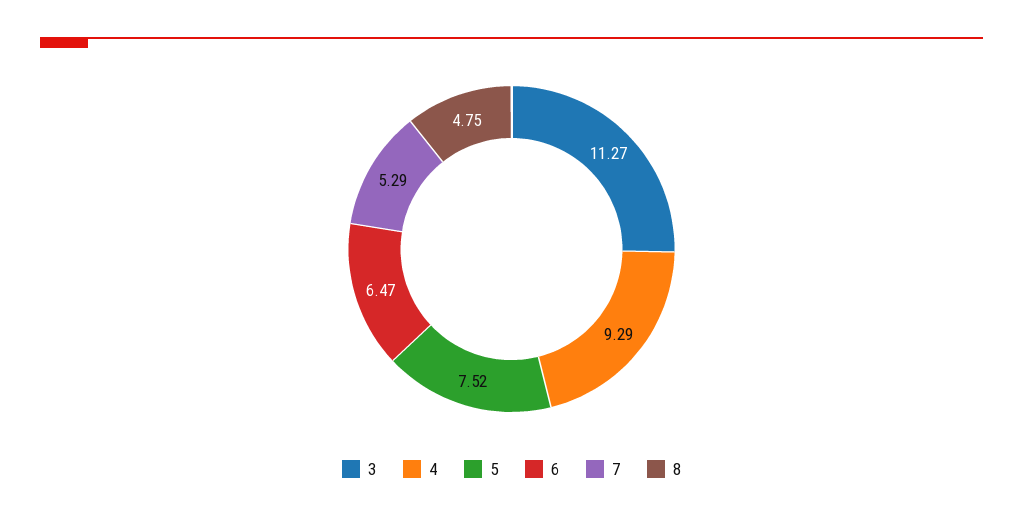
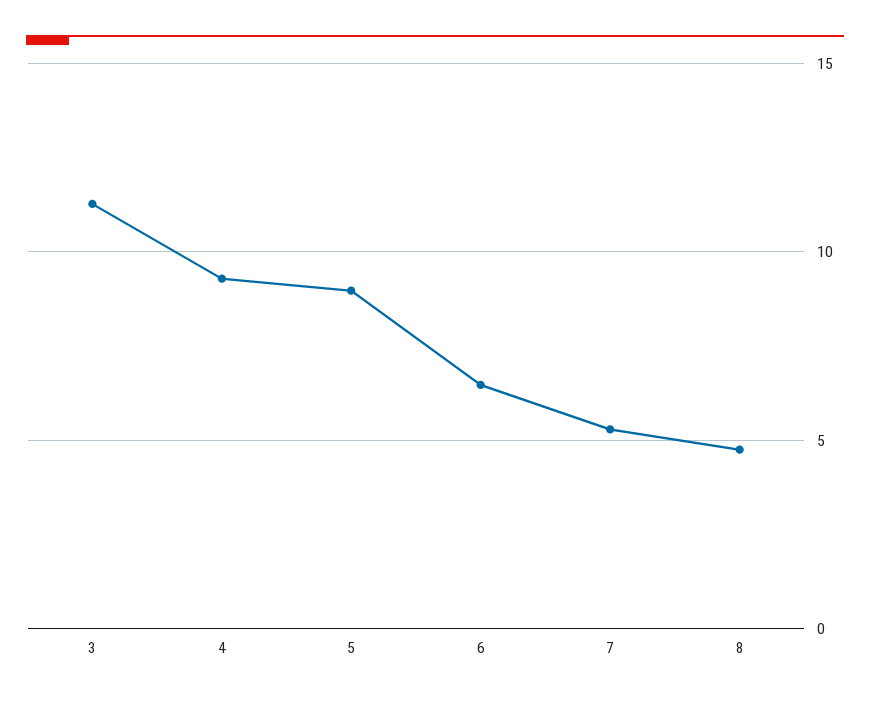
  {
    "3": 11.27,
    "4": 9.29,
-   "5": 7.52,
+   "5": 9,
    "6": 6.47,
    "7": 5.29,
    "8": 4.75
  }

